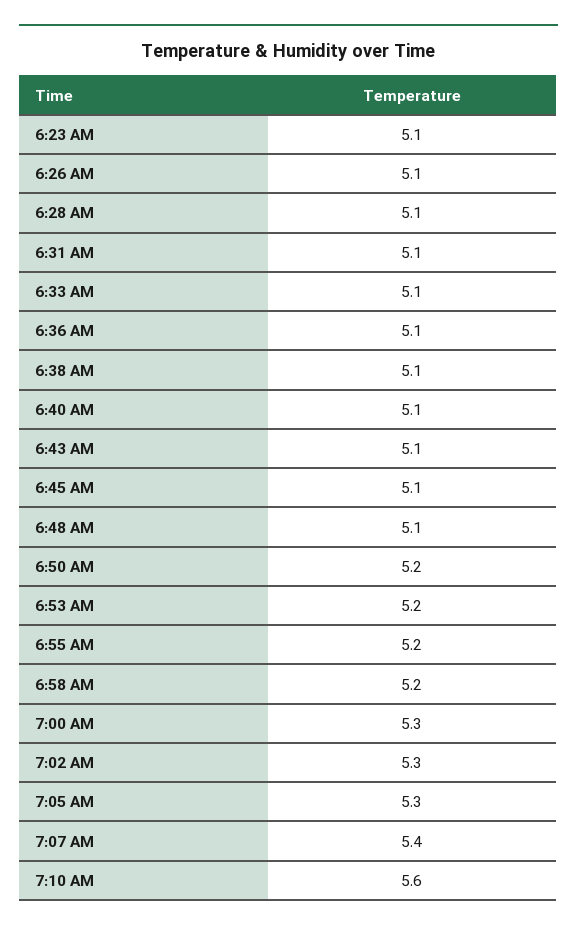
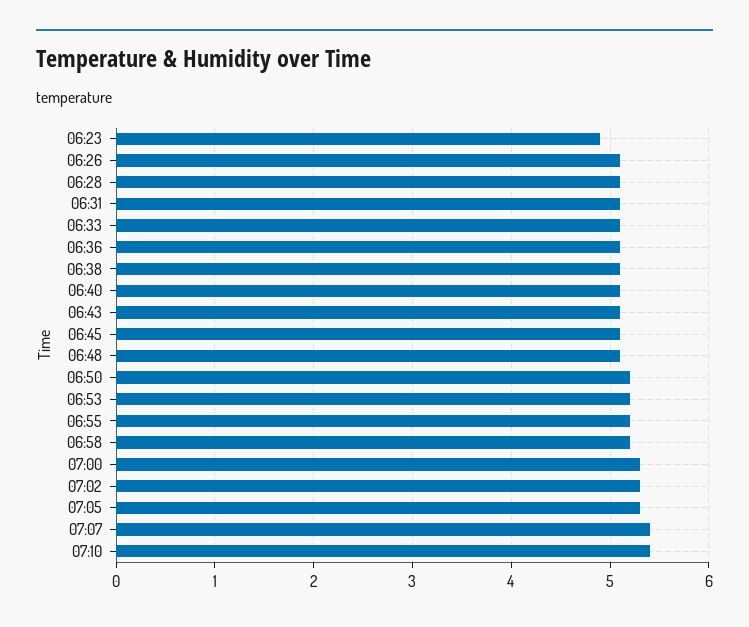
  {
-   "6:23 AM": 5.1,
+   "6:23 AM": 4.9,
    "6:26 AM": 5.1,
    "6:28 AM": 5.1,
    "6:31 AM": 5.1,
    "6:33 AM": 5.1,
    "6:36 AM": 5.1,
    "6:38 AM": 5.1,
    "6:40 AM": 5.1,
    "6:43 AM": 5.1,
    "6:45 AM": 5.1,
    "6:48 AM": 5.1,
    "6:50 AM": 5.2,
    "6:53 AM": 5.2,
    "6:55 AM": 5.2,
    "6:58 AM": 5.2,
    "7:00 AM": 5.3,
    "7:02 AM": 5.3,
    "7:05 AM": 5.3,
    "7:07 AM": 5.4,
-   "7:10 AM": 5.6
+   "7:10 AM": 5.4
  }

